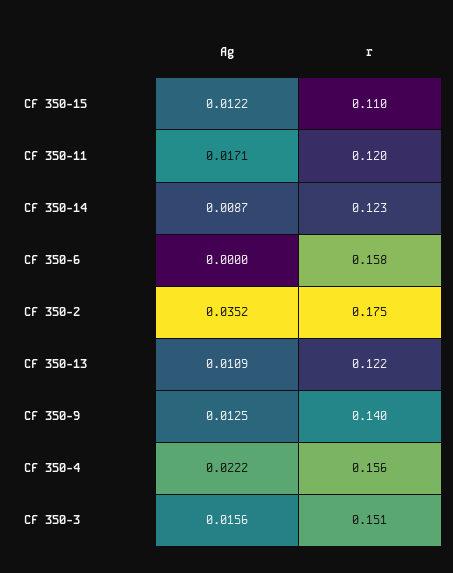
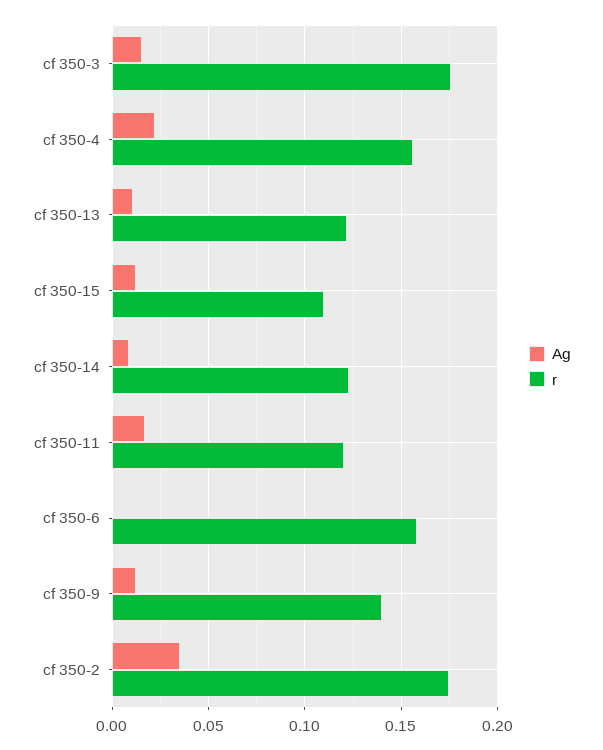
  {
    "Ag": {
      "CF 350-15": 0.0122,
      "CF 350-11": 0.0171,
      "CF 350-14": 0.0087,
      "CF 350-6": 0,
      "CF 350-2": 0.0352,
      "CF 350-13": 0.0109,
      "CF 350-9": 0.0125,
      "CF 350-4": 0.0222,
      "CF 350-3": 0.0156
    },
    "r": {
      "CF 350-15": 0.11,
      "CF 350-11": 0.12,
      "CF 350-14": 0.123,
      "CF 350-6": 0.158,
      "CF 350-2": 0.175,
      "CF 350-13": 0.122,
      "CF 350-9": 0.14,
      "CF 350-4": 0.156,
-     "CF 350-3": 0.151
+     "CF 350-3": 0.175
    }
  }

